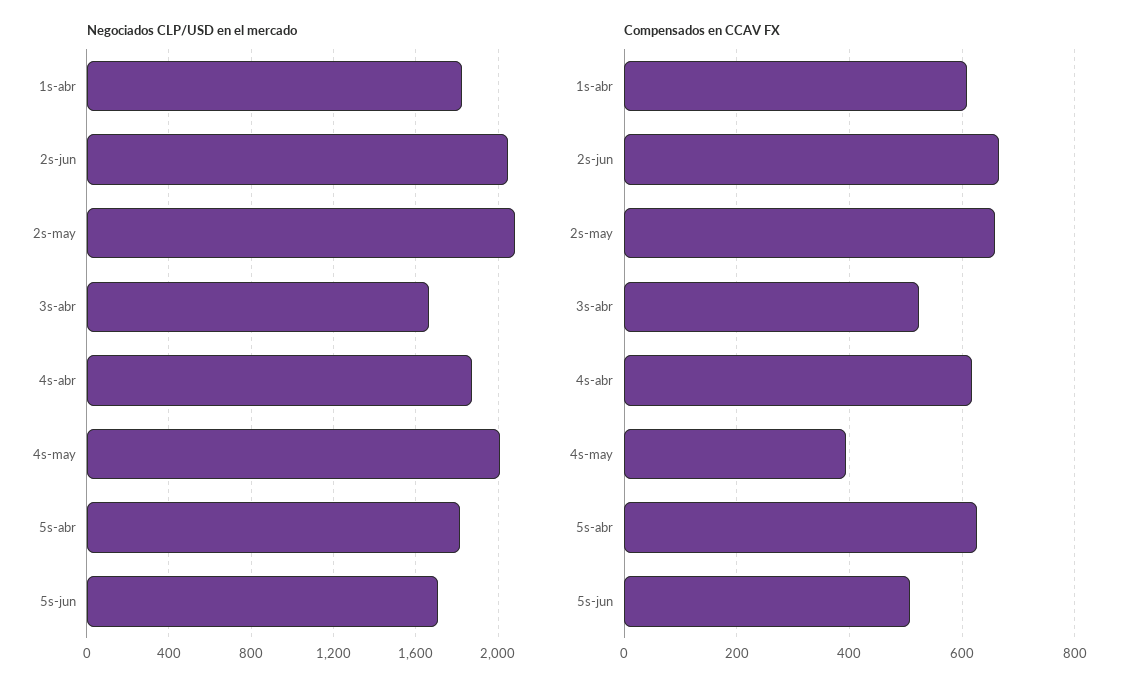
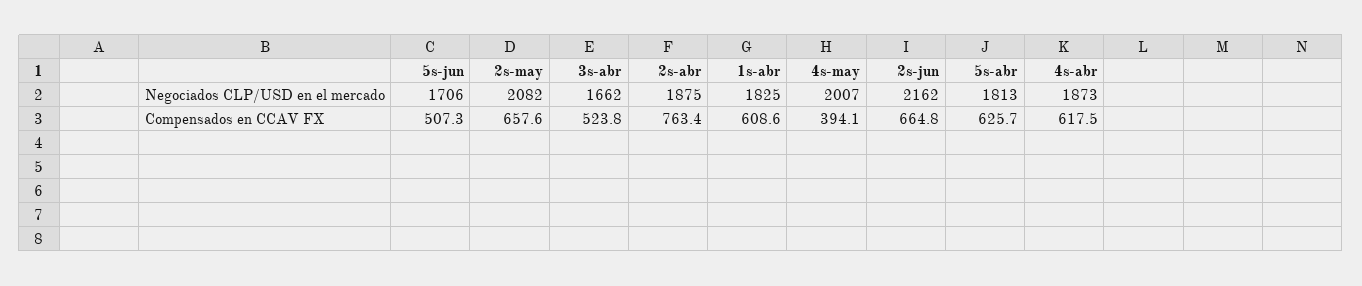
  {
    "Negociados CLP/USD en el mercado": {
      "1s-abr": 1825,
-     "2s-jun": 2050,
+     "2s-jun": 2162,
      "2s-may": 2082,
      "3s-abr": 1662,
      "4s-abr": 1873,
      "4s-may": 2007,
      "5s-abr": 1813,
-     "5s-jun": 1706
+     "5s-jun": 1706,
+     "2s-abr": 1875
    },
    "Compensados en CCAV FX": {
      "1s-abr": 608.6,
      "2s-jun": 664.8,
      "2s-may": 657.6,
      "3s-abr": 523.8,
      "4s-abr": 617.5,
      "4s-may": 394.1,
      "5s-abr": 625.7,
-     "5s-jun": 507.3
+     "5s-jun": 507.3,
+     "2s-abr": 763.4
    }
  }

